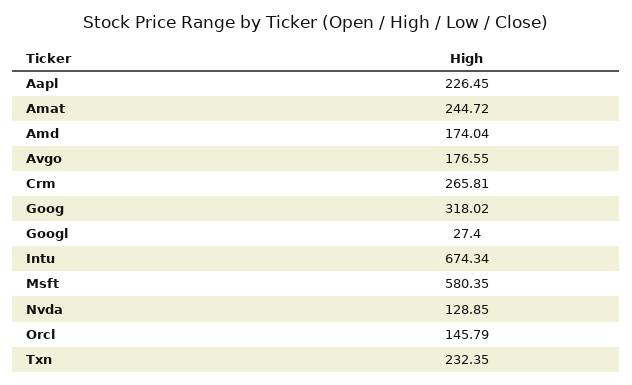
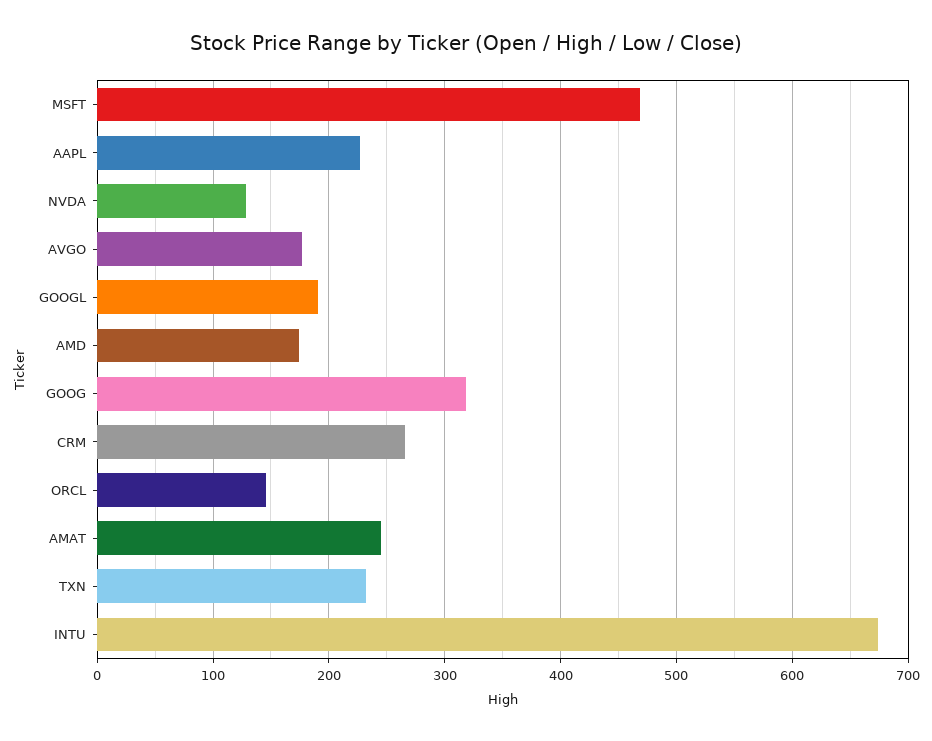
  {
    "Aapl": 226.45,
    "Amat": 244.72,
    "Amd": 174.04,
    "Avgo": 176.55,
    "Crm": 265.81,
    "Goog": 318.02,
-   "Googl": 27.4,
+   "Googl": 190,
    "Intu": 674.34,
-   "Msft": 580.35,
+   "Msft": 470,
    "Nvda": 128.85,
    "Orcl": 145.79,
    "Txn": 232.35
  }

